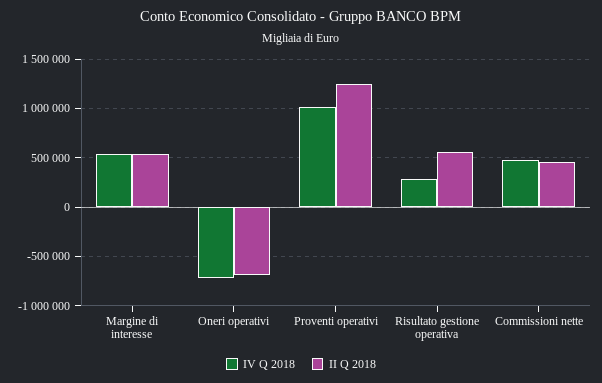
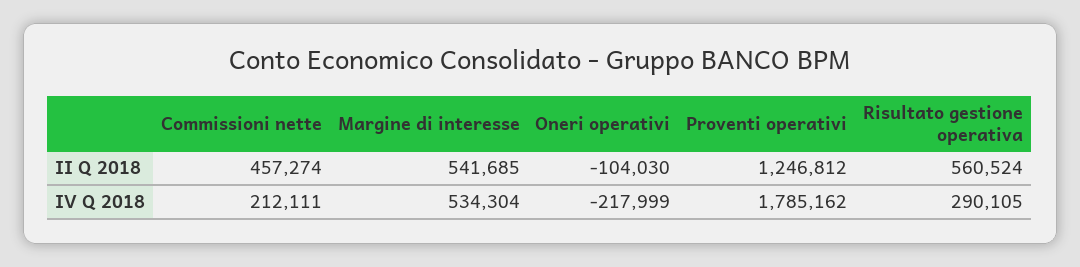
  {
    "IV Q 2018": {
      "Margine di interesse": 534304,
-     "Oneri operativi": -700000,
+     "Oneri operativi": -217999,
-     "Proventi operativi": 1000000,
+     "Proventi operativi": 1785162,
      "Risultato gestione operativa": 290105,
-     "Commissioni nette": 500000
+     "Commissioni nette": 212111
    },
    "II Q 2018": {
      "Margine di interesse": 541685,
-     "Oneri operativi": -700000,
+     "Oneri operativi": -104030,
      "Proventi operativi": 1246812,
      "Risultato gestione operativa": 560524,
      "Commissioni nette": 457274
    }
  }

